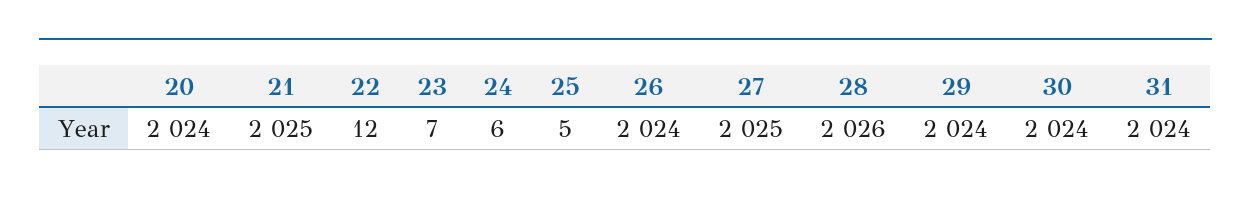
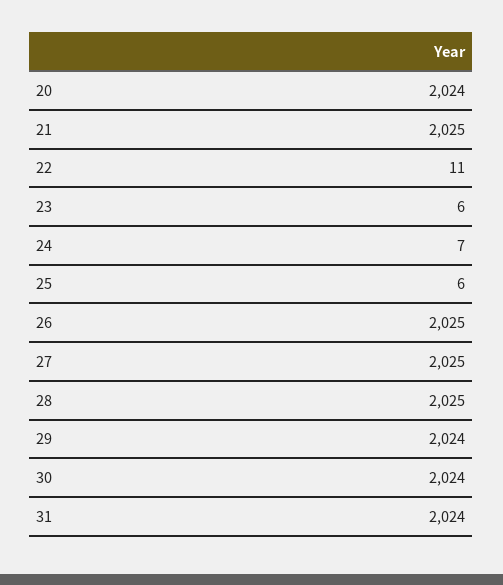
  {
    "20": 2024,
    "21": 2025,
-   "22": 12,
+   "22": 11,
-   "23": 7,
+   "23": 6,
-   "24": 6,
+   "24": 7,
-   "25": 5,
+   "25": 6,
-   "26": 2024,
+   "26": 2025,
    "27": 2025,
-   "28": 2026,
+   "28": 2025,
    "29": 2024,
    "30": 2024,
    "31": 2024
  }

